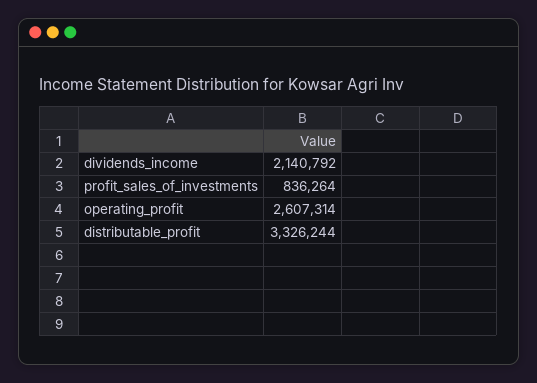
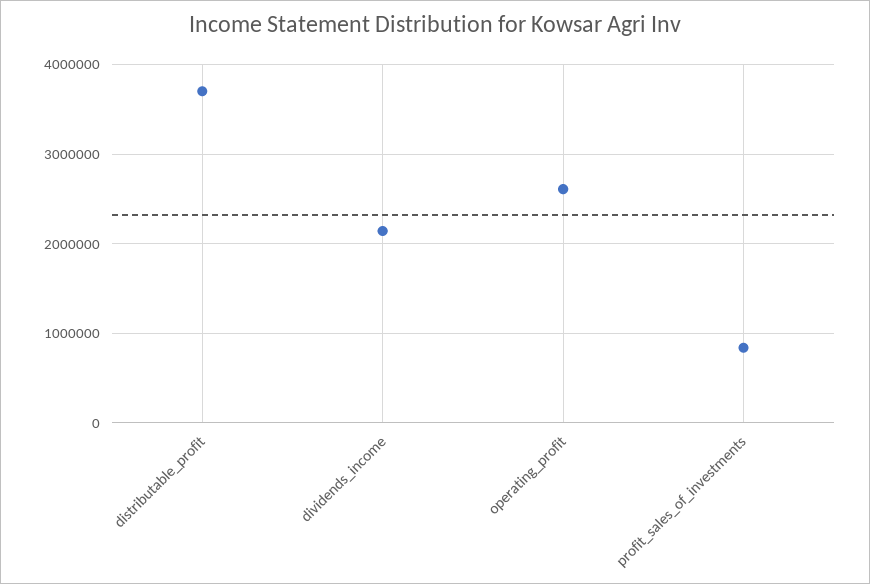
  {
    "dividends_income": 2140792,
    "profit_sales_of_investments": 836264,
    "operating_profit": 2607314,
-   "distributable_profit": 3326244
+   "distributable_profit": 3700000
  }

